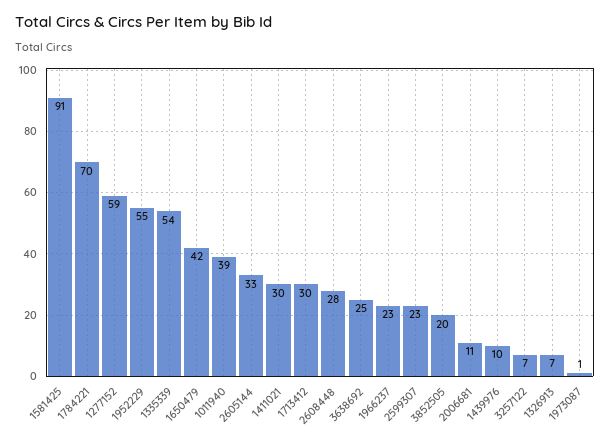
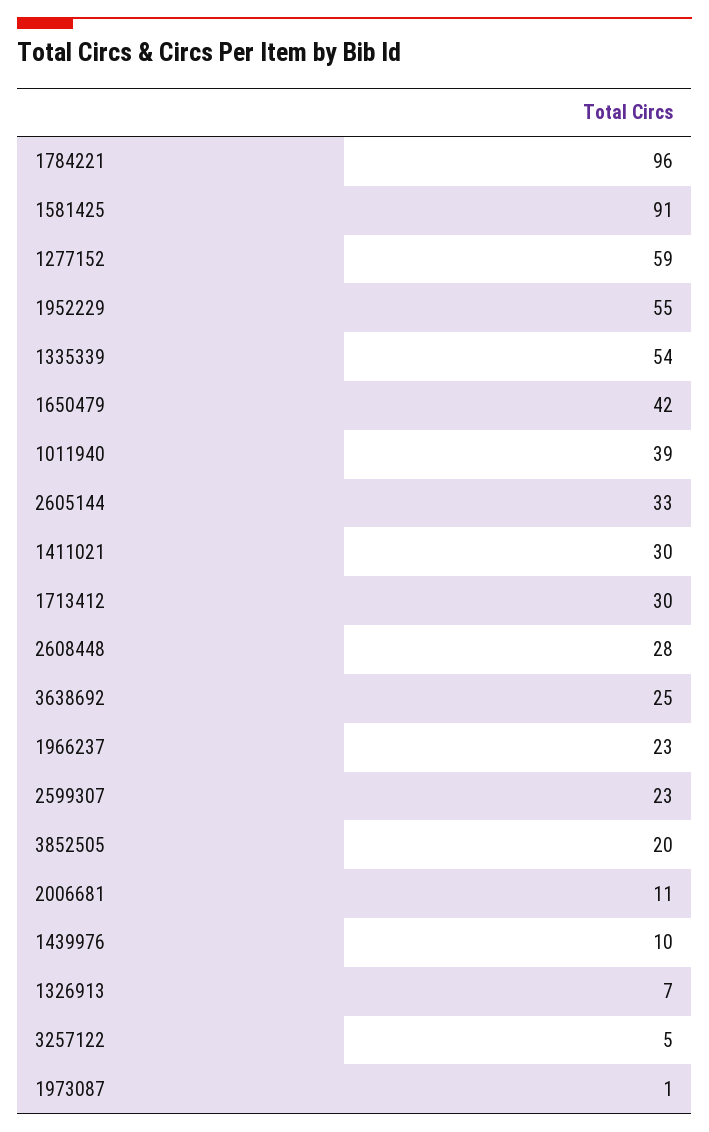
  {
    "1581425": 91,
-   "1784221": 70,
+   "1784221": 96,
    "1277152": 59,
    "1952229": 55,
    "1335339": 54,
    "1650479": 42,
    "1011940": 39,
    "2605144": 33,
    "1411021": 30,
    "1713412": 30,
    "2608448": 28,
    "3638692": 25,
    "1966237": 23,
    "2599307": 23,
    "3852505": 20,
    "2006681": 11,
    "1439976": 10,
-   "3257122": 7,
+   "3257122": 5,
    "1326913": 7,
    "1973087": 1
  }

